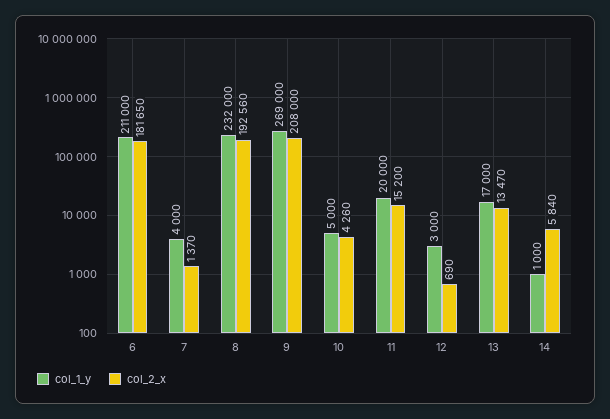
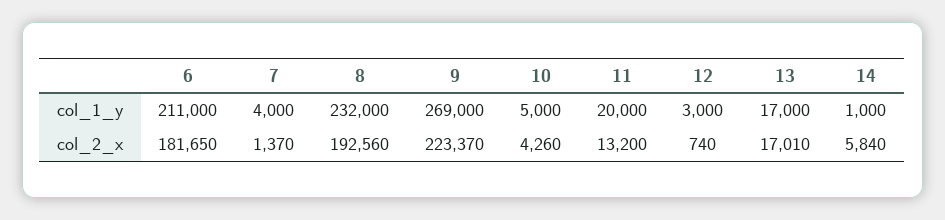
  {
    "col_1_y": {
      "6": 211000,
      "7": 4000,
      "8": 232000,
      "9": 269000,
      "10": 5000,
      "11": 20000,
      "12": 3000,
      "13": 17000,
      "14": 1000
    },
    "col_2_x": {
      "6": 181650,
      "7": 1370,
      "8": 192560,
-     "9": 208000,
+     "9": 223370,
      "10": 4260,
-     "11": 15200,
+     "11": 13200,
-     "12": 690,
+     "12": 740,
-     "13": 13470,
+     "13": 17010,
      "14": 5840
    }
  }

